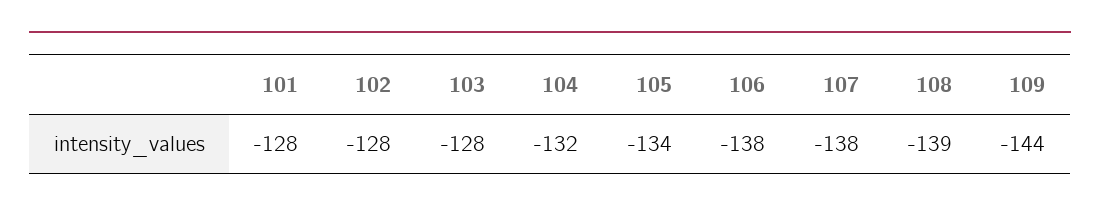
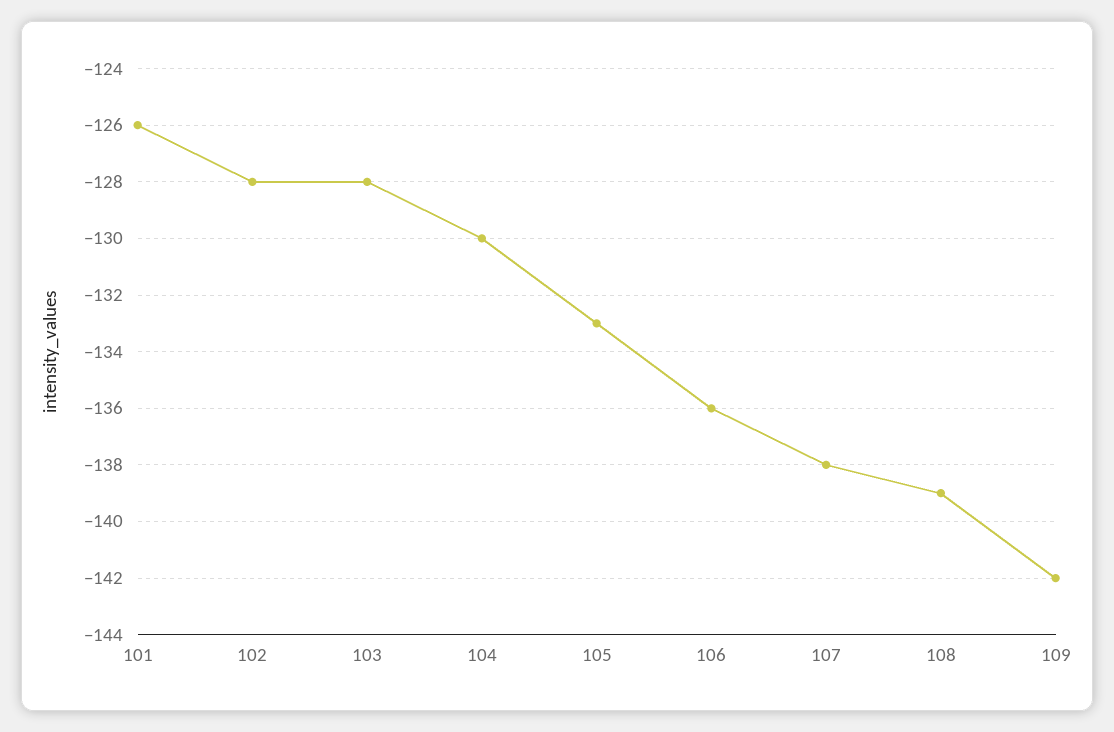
  {
-   "101": -128,
+   "101": -126,
    "102": -128,
    "103": -128,
-   "104": -132,
+   "104": -130,
-   "105": -134,
+   "105": -133,
-   "106": -138,
+   "106": -136,
    "107": -138,
    "108": -139,
-   "109": -144
+   "109": -142
  }

